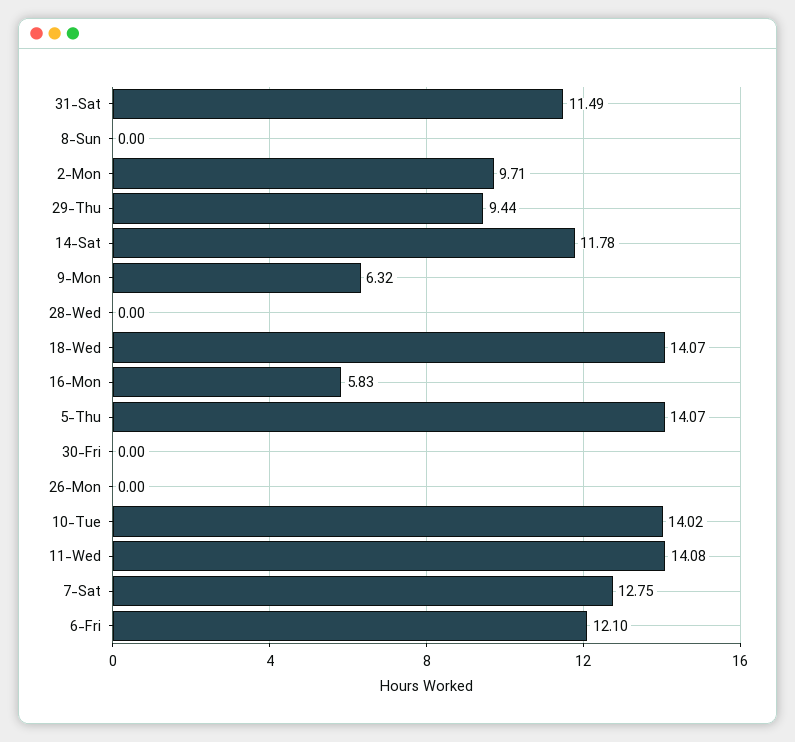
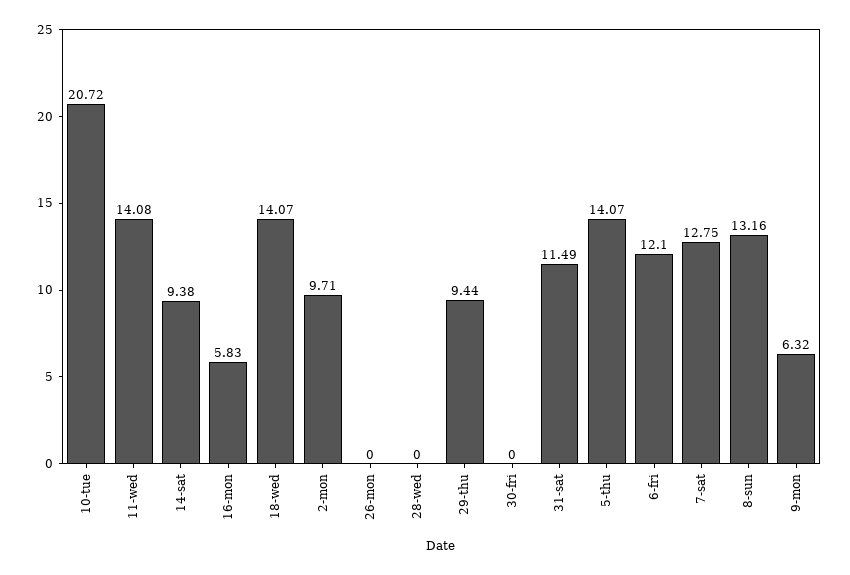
  {
    "31-Sat": 11.49,
-   "8-Sun": 0,
+   "8-Sun": 13.16,
    "2-Mon": 9.71,
    "29-Thu": 9.44,
-   "14-Sat": 11.78,
+   "14-Sat": 9.38,
    "9-Mon": 6.32,
    "28-Wed": 0,
    "18-Wed": 14.07,
    "16-Mon": 5.83,
    "5-Thu": 14.07,
    "30-Fri": 0,
    "26-Mon": 0,
-   "10-Tue": 14.02,
+   "10-Tue": 20.72,
    "11-Wed": 14.08,
    "7-Sat": 12.75,
    "6-Fri": 12.1
  }

